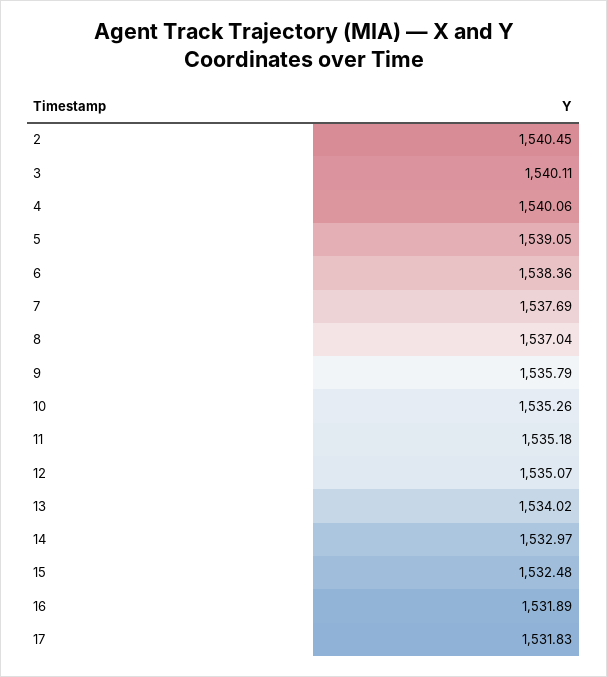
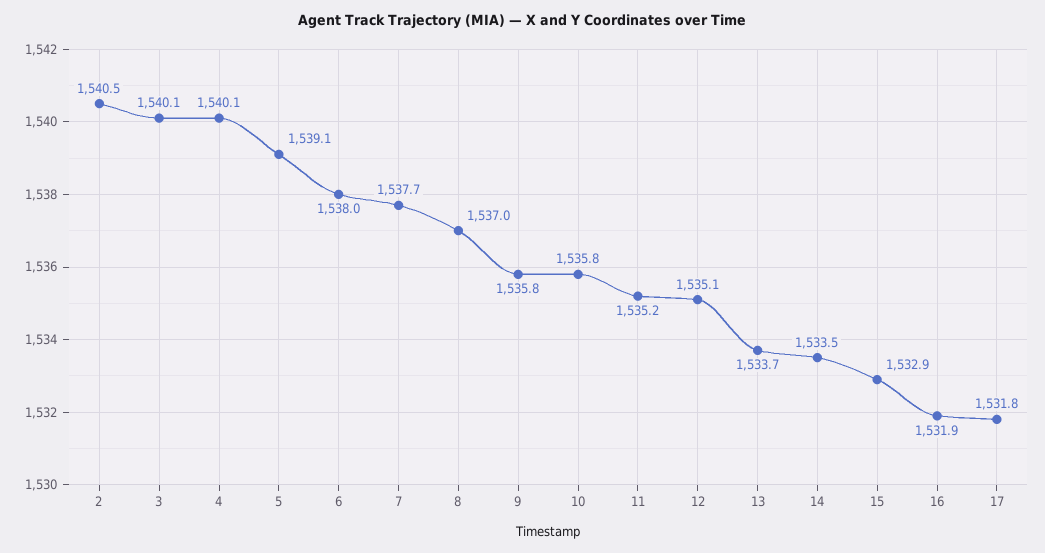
  {
    "2": 1540.45,
    "3": 1540.11,
    "4": 1540.06,
    "5": 1539.05,
-   "6": 1538.36,
+   "6": 1538,
    "7": 1537.69,
    "8": 1537.04,
    "9": 1535.79,
-   "10": 1535.26,
+   "10": 1535.8,
    "11": 1535.18,
    "12": 1535.07,
-   "13": 1534.02,
+   "13": 1533.7,
-   "14": 1532.97,
+   "14": 1533.5,
-   "15": 1532.48,
+   "15": 1532.9,
    "16": 1531.89,
    "17": 1531.83
  }

